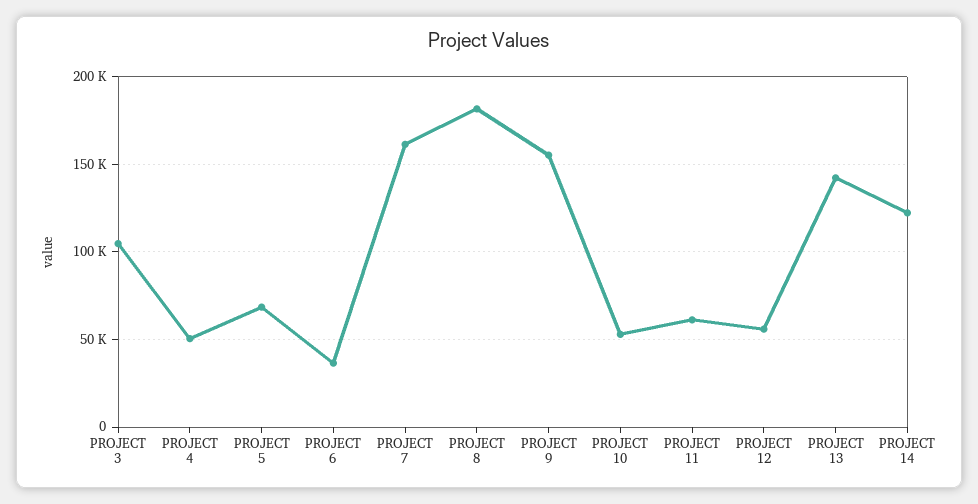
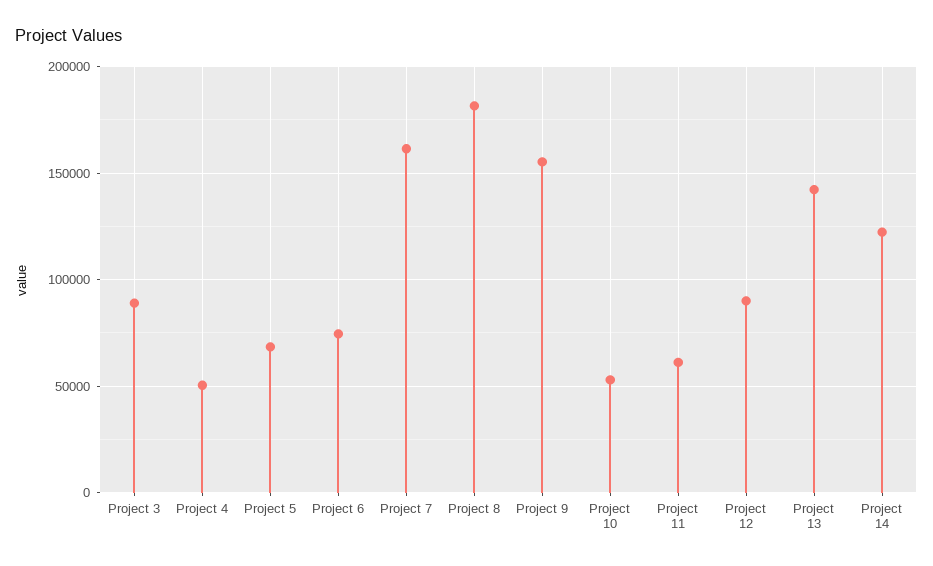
  {
-   "PROJECT 3": 105000,
+   "PROJECT 3": 90000,
    "PROJECT 4": 50000,
    "PROJECT 5": 70000,
-   "PROJECT 6": 35000,
+   "PROJECT 6": 75000,
    "PROJECT 7": 160000,
    "PROJECT 8": 180000,
    "PROJECT 9": 155000,
    "PROJECT 10": 55000,
    "PROJECT 11": 60000,
-   "PROJECT 12": 55000,
+   "PROJECT 12": 90000,
    "PROJECT 13": 140000,
    "PROJECT 14": 120000
  }

